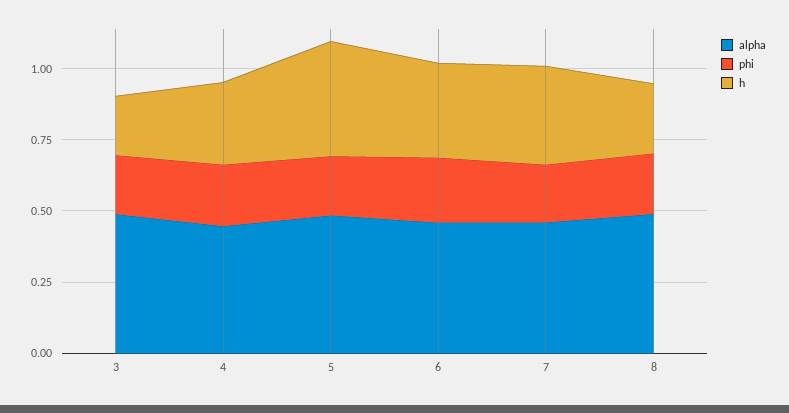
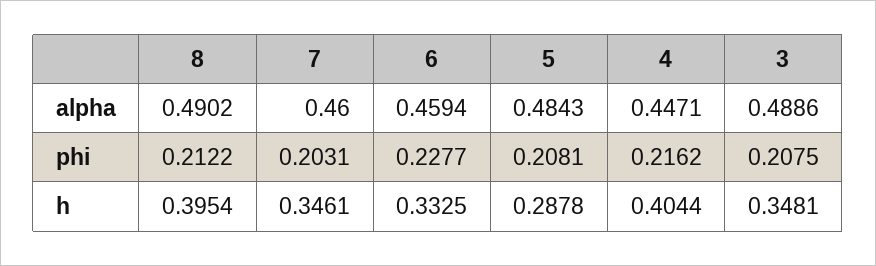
  {
    "alpha": {
      "3": 0.4886,
      "4": 0.4471,
      "5": 0.4843,
      "6": 0.4594,
      "7": 0.46,
      "8": 0.4902
    },
    "phi": {
      "3": 0.2075,
      "4": 0.2162,
      "5": 0.2081,
      "6": 0.2277,
      "7": 0.2031,
      "8": 0.2122
    },
    "h": {
-     "3": 0.2,
+     "3": 0.3481,
-     "4": 0.3,
+     "4": 0.4044,
-     "5": 0.4,
+     "5": 0.2878,
      "6": 0.3325,
      "7": 0.3461,
-     "8": 0.25
+     "8": 0.3954
    }
  }

